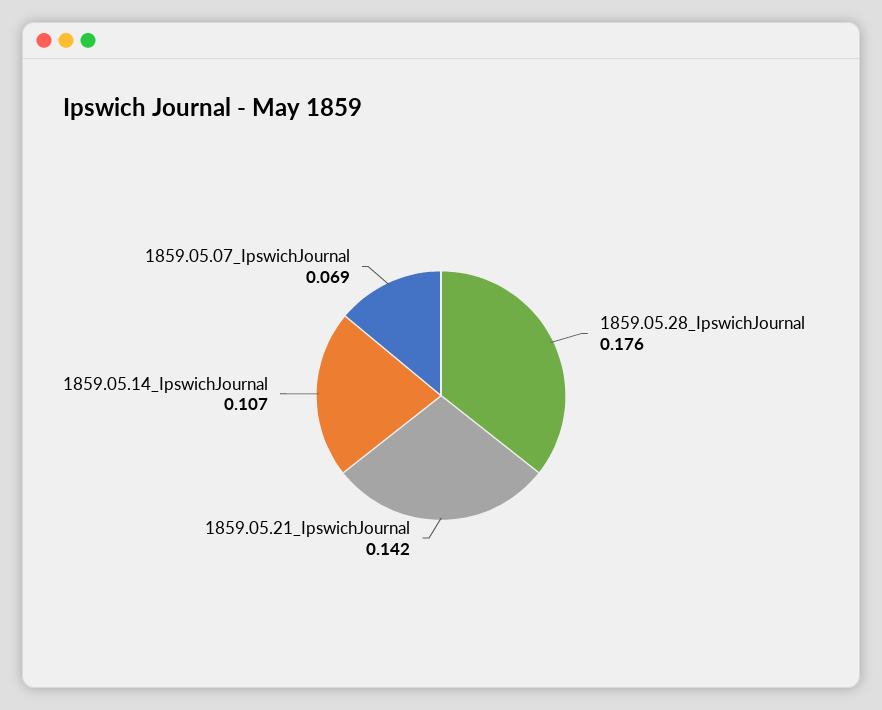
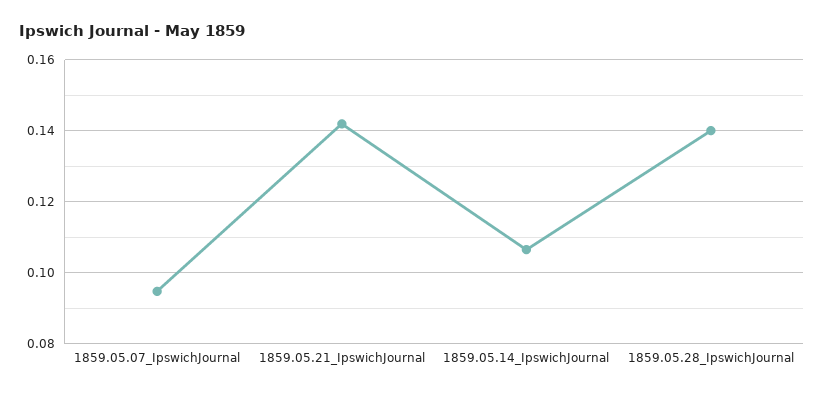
  {
-   "1859.05.28_IpswichJournal": 0.176,
+   "1859.05.28_IpswichJournal": 0.14,
    "1859.05.21_IpswichJournal": 0.142,
    "1859.05.14_IpswichJournal": 0.107,
-   "1859.05.07_IpswichJournal": 0.069
+   "1859.05.07_IpswichJournal": 0.094
  }

